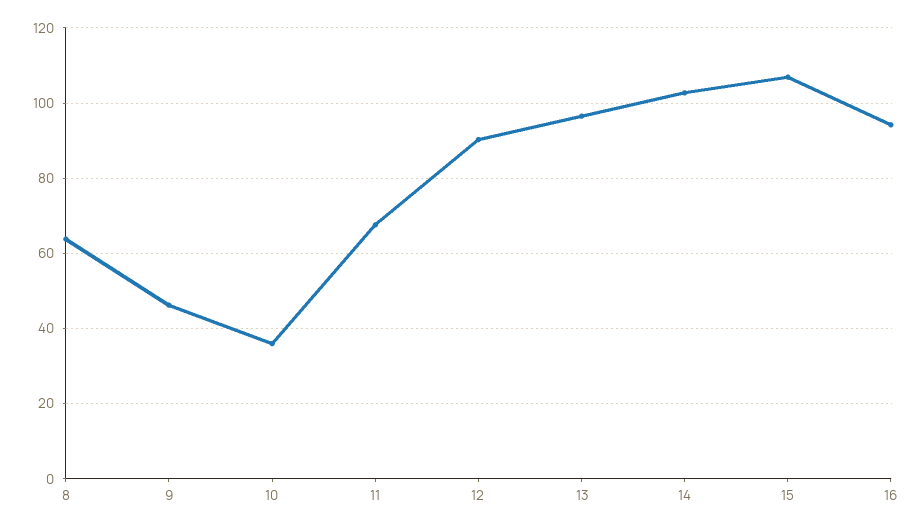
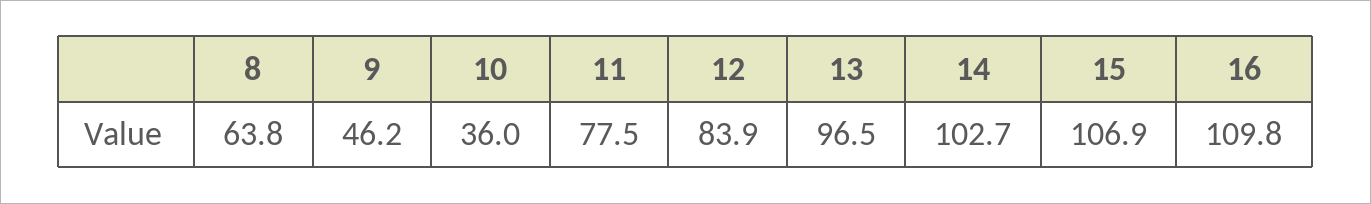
  {
    "8": 63.8,
    "9": 46.2,
    "10": 36,
-   "11": 68,
+   "11": 77.5,
-   "12": 90,
+   "12": 83.9,
    "13": 96.5,
    "14": 102.7,
    "15": 106.9,
-   "16": 94
+   "16": 109.8
  }

